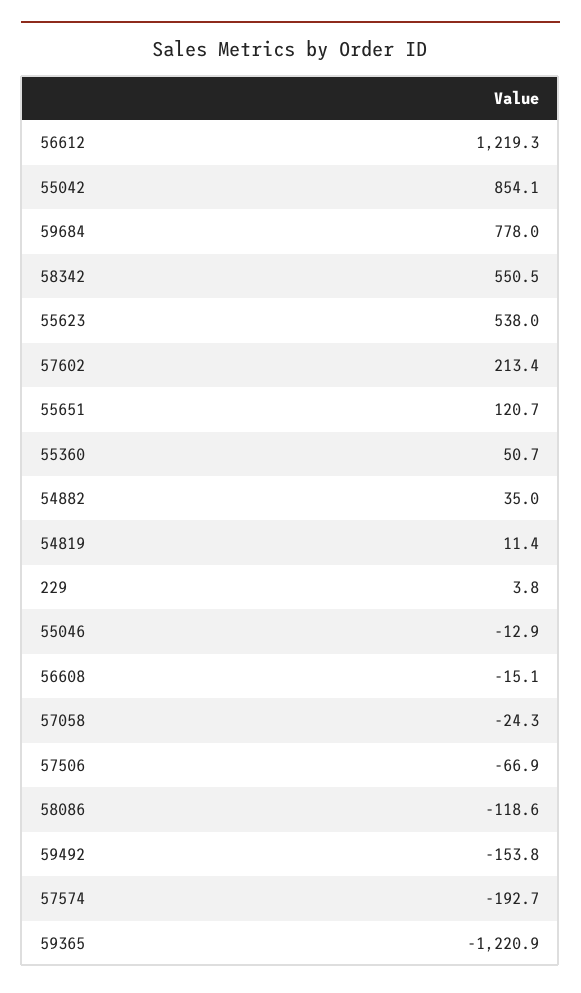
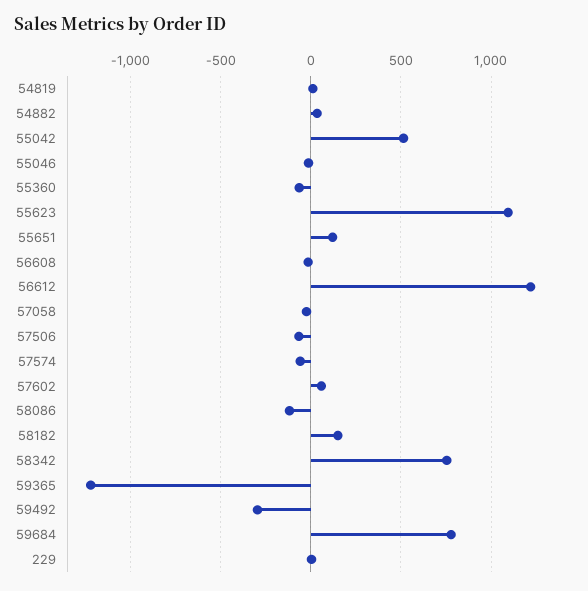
  {
    "56612": 1219.3,
-   "55042": 854.1,
+   "55042": 500,
    "59684": 778,
-   "58342": 550.5,
+   "58342": 750,
-   "55623": 538,
+   "55623": 1100,
-   "57602": 213.4,
+   "57602": 50,
    "55651": 120.7,
-   "55360": 50.7,
+   "55360": -50,
    "54882": 35,
    "54819": 11.4,
    "229": 3.8,
    "55046": -12.9,
    "56608": -15.1,
    "57058": -24.3,
    "57506": -66.9,
    "58086": -118.6,
-   "59492": -153.8,
+   "59492": -300,
-   "57574": -192.7,
+   "57574": -50,
-   "59365": -1220.9
+   "59365": -1220.9,
+   "58182": 150
  }

